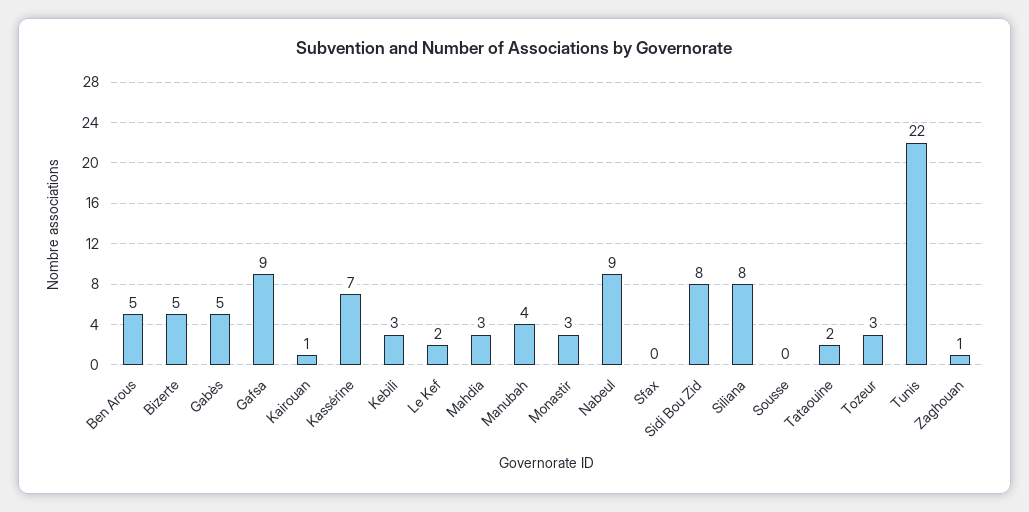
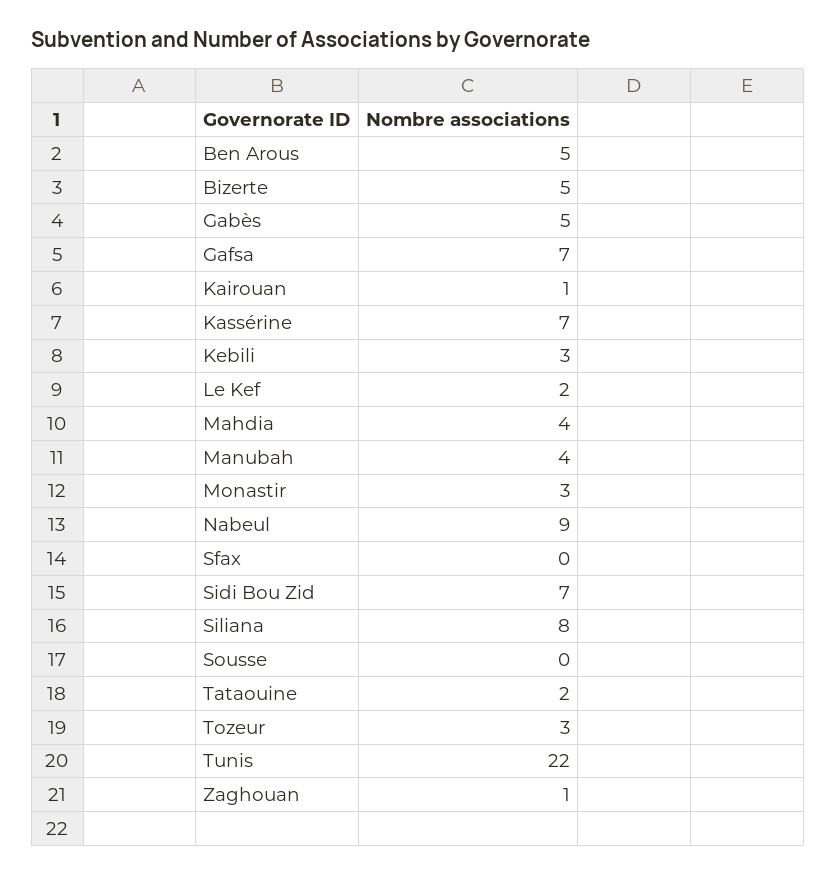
  {
    "Ben Arous": 5,
    "Bizerte": 5,
    "Gabès": 5,
-   "Gafsa": 9,
+   "Gafsa": 7,
    "Kairouan": 1,
    "Kassérine": 7,
    "Kebili": 3,
    "Le Kef": 2,
-   "Mahdia": 3,
+   "Mahdia": 4,
    "Manubah": 4,
    "Monastir": 3,
    "Nabeul": 9,
    "Sfax": 0,
-   "Sidi Bou Zid": 8,
+   "Sidi Bou Zid": 7,
    "Siliana": 8,
    "Sousse": 0,
    "Tataouine": 2,
    "Tozeur": 3,
    "Tunis": 22,
    "Zaghouan": 1
  }

